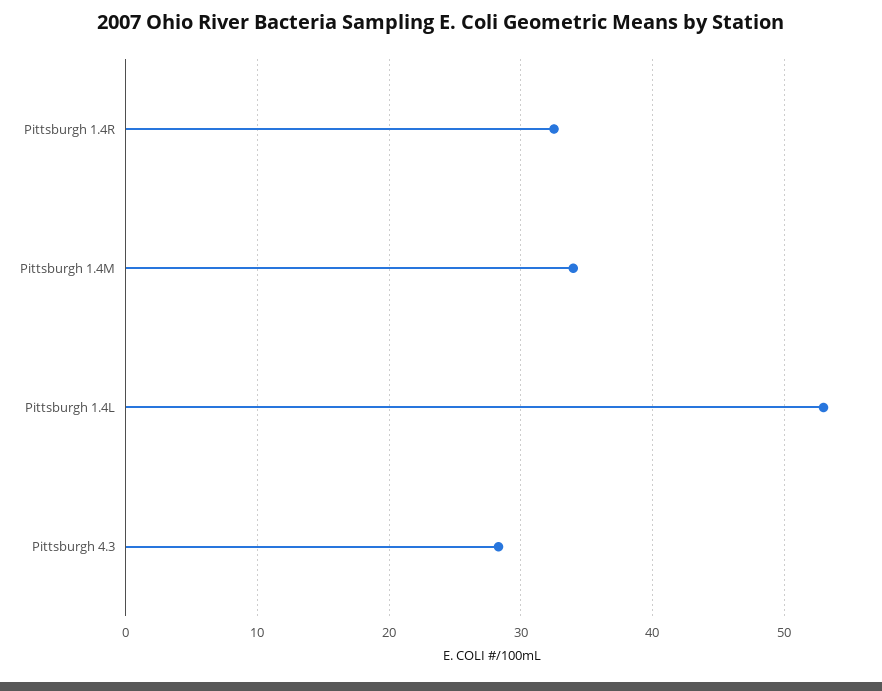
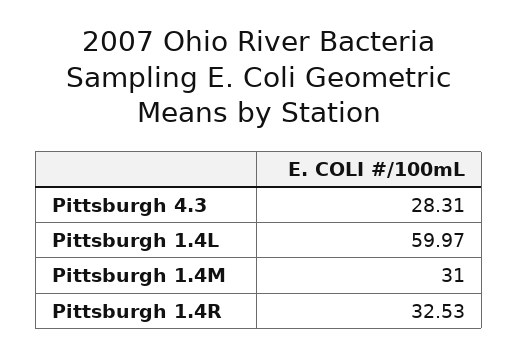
  {
    "Pittsburgh 1.4R": 32.53,
-   "Pittsburgh 1.4M": 34,
+   "Pittsburgh 1.4M": 31,
-   "Pittsburgh 1.4L": 53,
+   "Pittsburgh 1.4L": 59.97,
    "Pittsburgh 4.3": 28.31
  }

